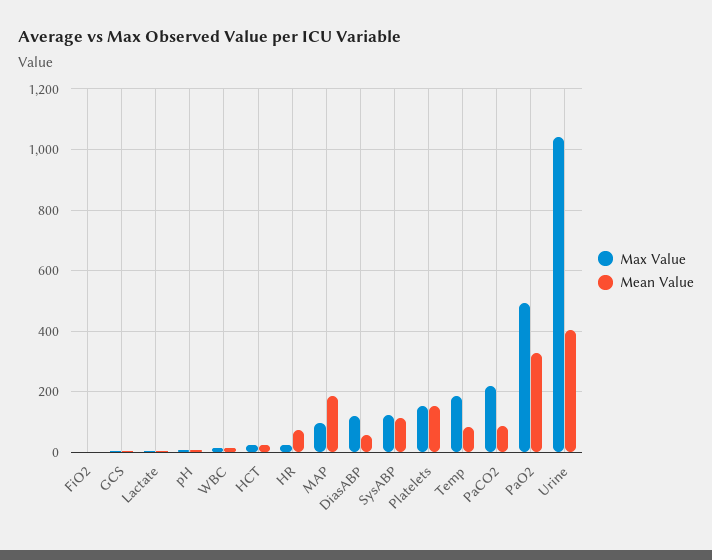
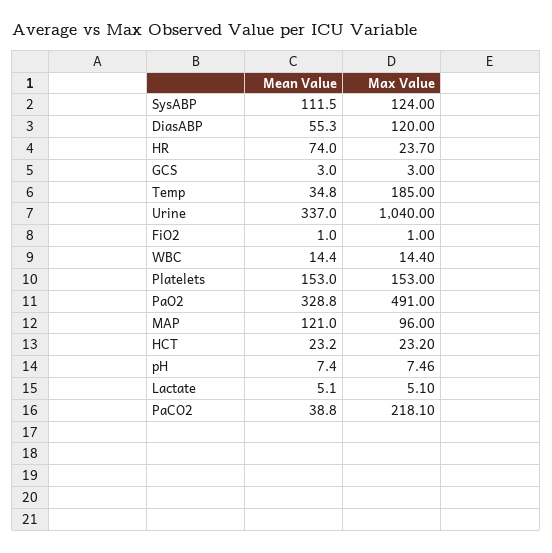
  {
    "Max Value": {
      "FiO2": 1,
      "GCS": 3,
      "Lactate": 5.1,
      "pH": 7.46,
      "WBC": 14.4,
      "HCT": 23.2,
      "HR": 23.7,
      "MAP": 96,
      "DiasABP": 120,
      "SysABP": 124,
      "Platelets": 153,
      "Temp": 185,
      "PaCO2": 218.1,
      "PaO2": 491,
      "Urine": 1040
    },
    "Mean Value": {
      "FiO2": 1,
      "GCS": 3,
      "Lactate": 5.1,
      "pH": 7.4,
      "WBC": 14.4,
      "HCT": 23.2,
      "HR": 74,
-     "MAP": 180,
+     "MAP": 121,
      "DiasABP": 55.3,
      "SysABP": 111.5,
      "Platelets": 153,
-     "Temp": 80,
+     "Temp": 34.8,
-     "PaCO2": 80,
+     "PaCO2": 38.8,
      "PaO2": 328.8,
-     "Urine": 400
+     "Urine": 337
    }
  }

